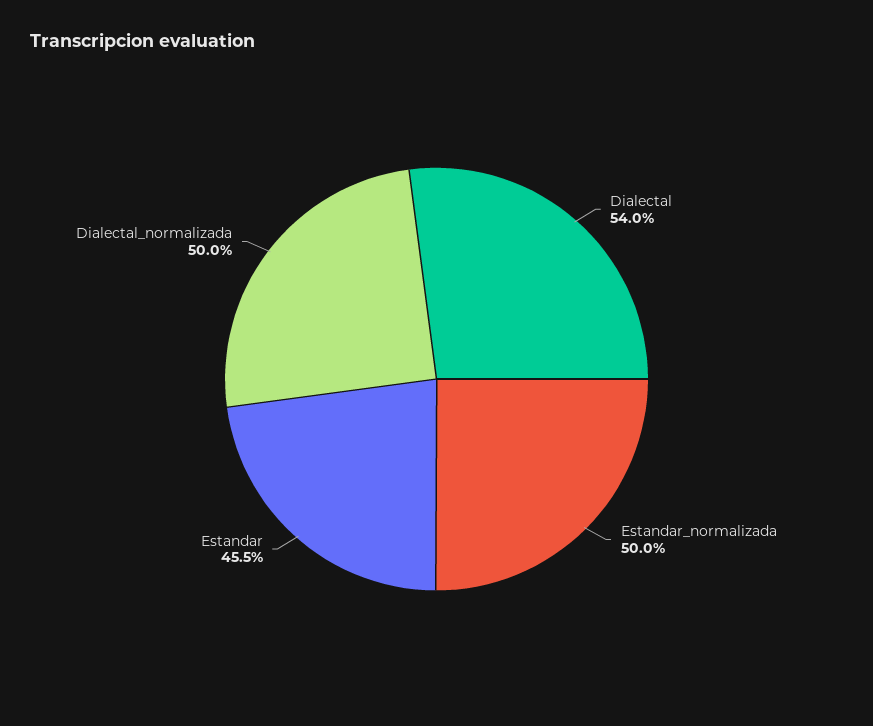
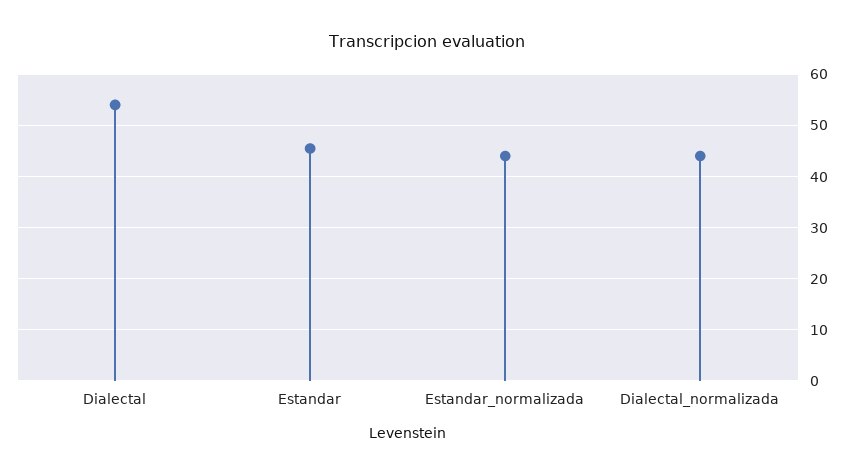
  {
    "Dialectal": 54,
-   "Estandar_normalizada": 50,
+   "Estandar_normalizada": 44,
    "Estandar": 45.5,
-   "Dialectal_normalizada": 50
+   "Dialectal_normalizada": 44
  }

